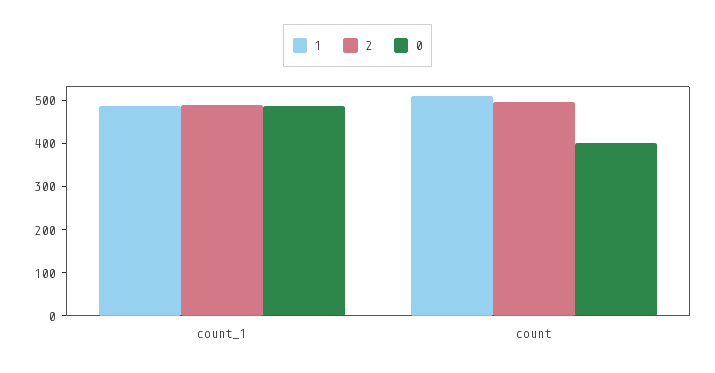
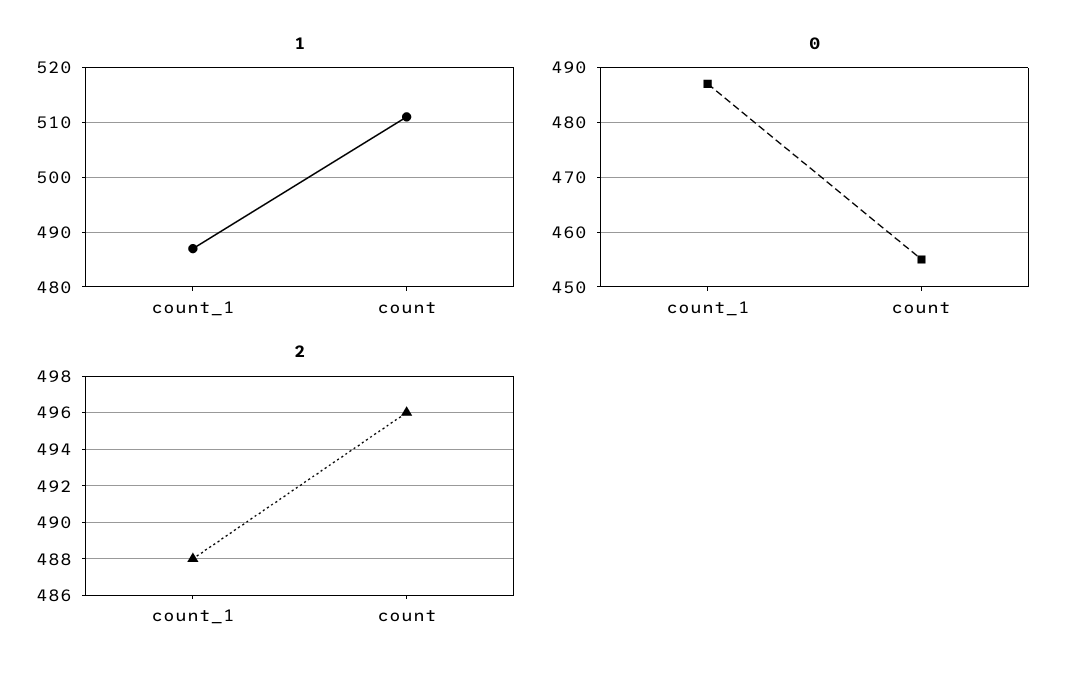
  {
    "1": {
      "count_1": 485,
      "count": 510
    },
    "2": {
      "count_1": 488,
      "count": 496
    },
    "0": {
      "count_1": 485,
-     "count": 400
+     "count": 455
    }
  }

